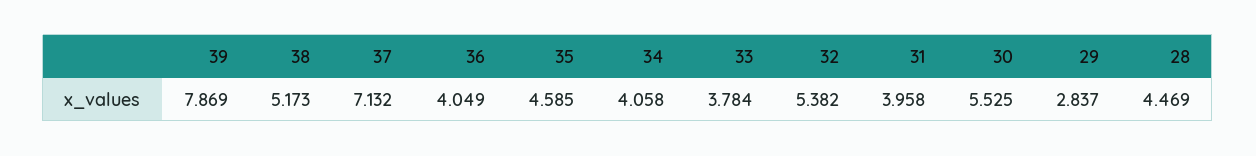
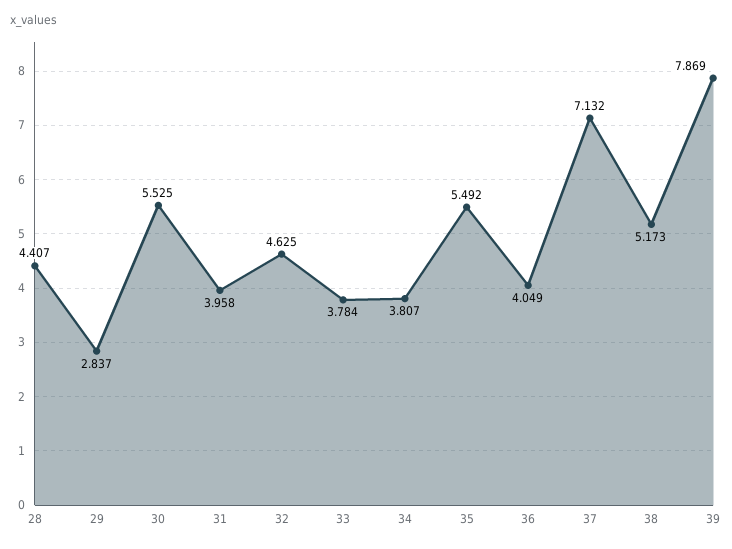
  {
    "39": 7.869,
    "38": 5.173,
    "37": 7.132,
    "36": 4.049,
-   "35": 4.585,
+   "35": 5.492,
-   "34": 4.058,
+   "34": 3.807,
    "33": 3.784,
-   "32": 5.382,
+   "32": 4.625,
    "31": 3.958,
    "30": 5.525,
    "29": 2.837,
-   "28": 4.469
+   "28": 4.407
  }

